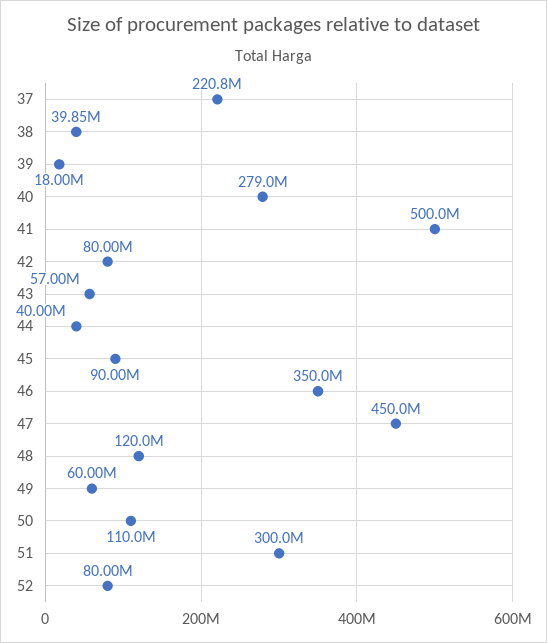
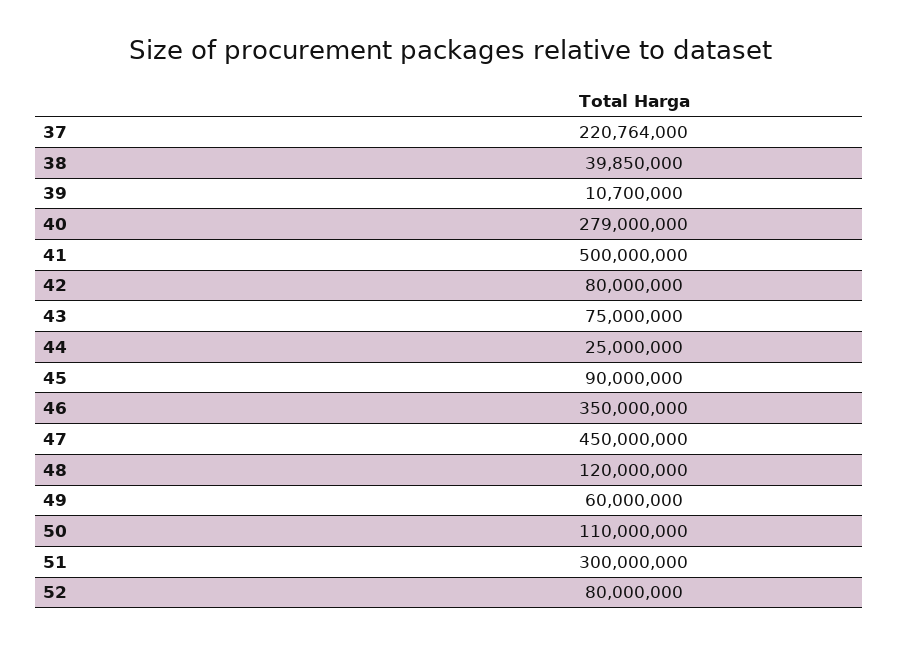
  {
    "37": 220764000,
    "38": 39850000,
-   "39": 18000000,
+   "39": 10700000,
    "40": 279000000,
    "41": 500000000,
    "42": 80000000,
-   "43": 57000000,
+   "43": 75000000,
-   "44": 40000000,
+   "44": 25000000,
    "45": 90000000,
    "46": 350000000,
    "47": 450000000,
    "48": 120000000,
    "49": 60000000,
    "50": 110000000,
    "51": 300000000,
    "52": 80000000
  }

